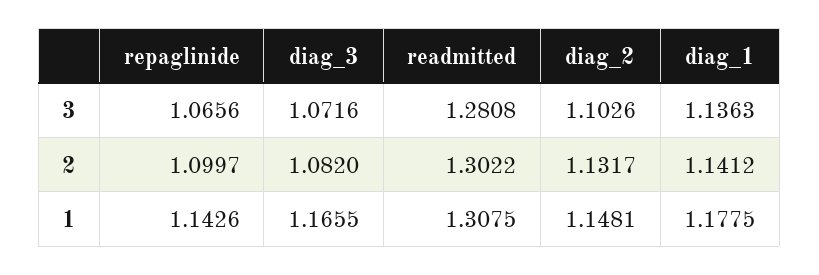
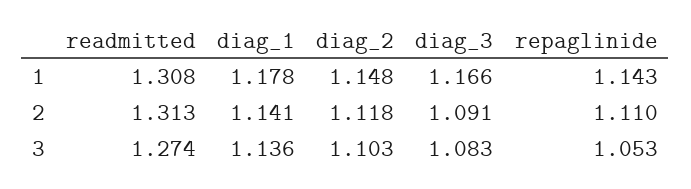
  {
    "repaglinide": {
-     "3": 1.0656,
+     "3": 1.053,
-     "2": 1.0997,
+     "2": 1.11,
      "1": 1.1426
    },
    "diag_3": {
-     "3": 1.0716,
+     "3": 1.083,
-     "2": 1.082,
+     "2": 1.091,
      "1": 1.1655
    },
    "readmitted": {
-     "3": 1.2808,
+     "3": 1.274,
-     "2": 1.3022,
+     "2": 1.313,
      "1": 1.3075
    },
    "diag_2": {
      "3": 1.1026,
-     "2": 1.1317,
+     "2": 1.118,
      "1": 1.1481
    },
    "diag_1": {
      "3": 1.1363,
      "2": 1.1412,
      "1": 1.1775
    }
  }

